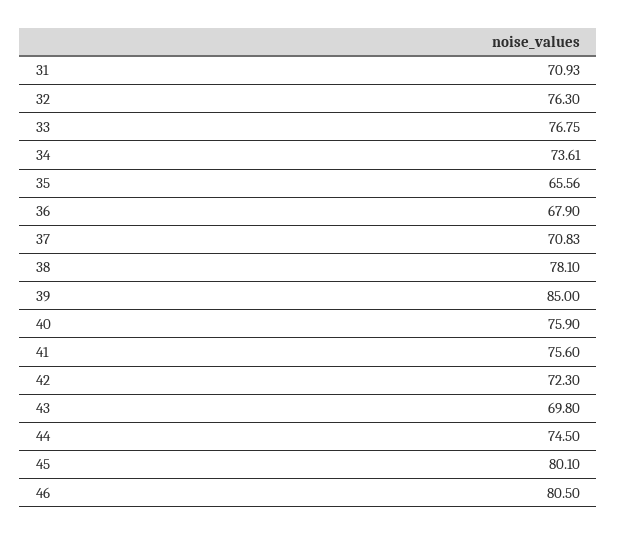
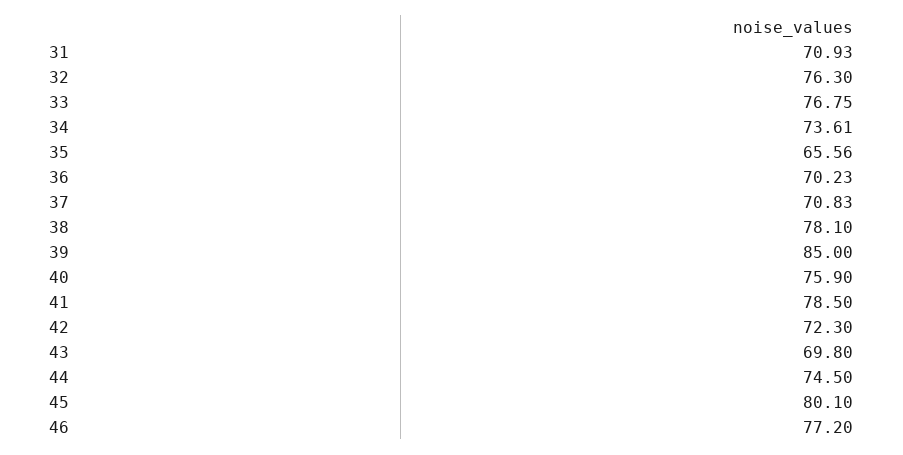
  {
    "31": 70.93,
    "32": 76.3,
    "33": 76.75,
    "34": 73.61,
    "35": 65.56,
-   "36": 67.9,
+   "36": 70.23,
    "37": 70.83,
    "38": 78.1,
    "39": 85,
    "40": 75.9,
-   "41": 75.6,
+   "41": 78.5,
    "42": 72.3,
    "43": 69.8,
    "44": 74.5,
    "45": 80.1,
-   "46": 80.5
+   "46": 77.2
  }

